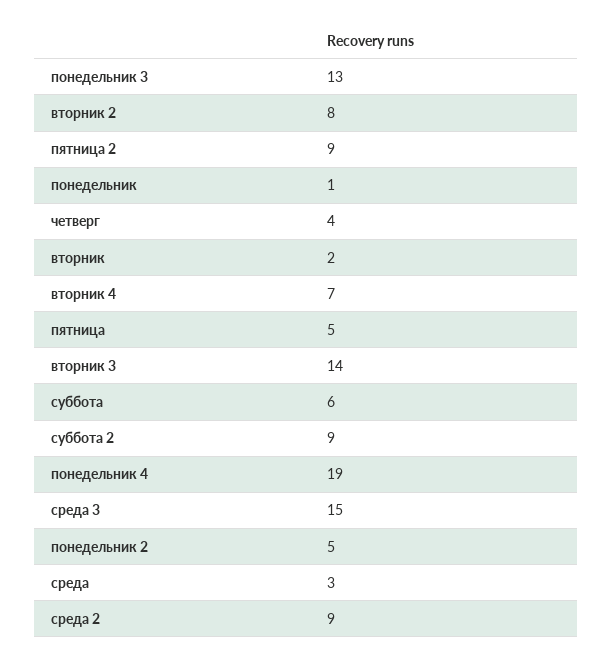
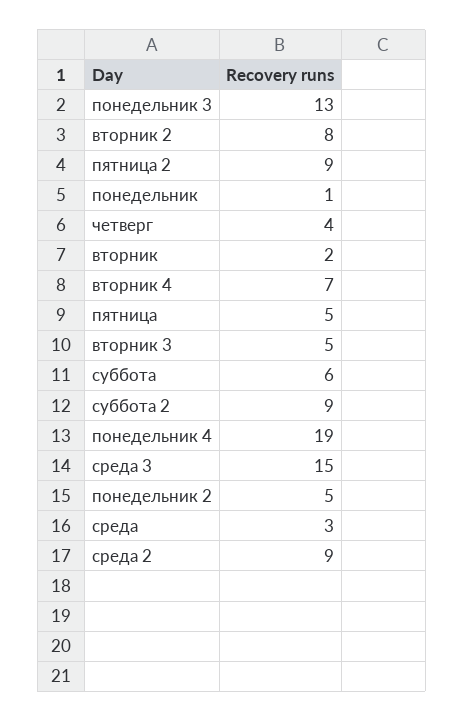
  {
    "понедельник 3": 13,
    "вторник 2": 8,
    "пятница 2": 9,
    "понедельник": 1,
    "четверг": 4,
    "вторник": 2,
    "вторник 4": 7,
    "пятница": 5,
-   "вторник 3": 14,
+   "вторник 3": 5,
    "суббота": 6,
    "суббота 2": 9,
    "понедельник 4": 19,
    "среда 3": 15,
    "понедельник 2": 5,
    "среда": 3,
    "среда 2": 9
  }

